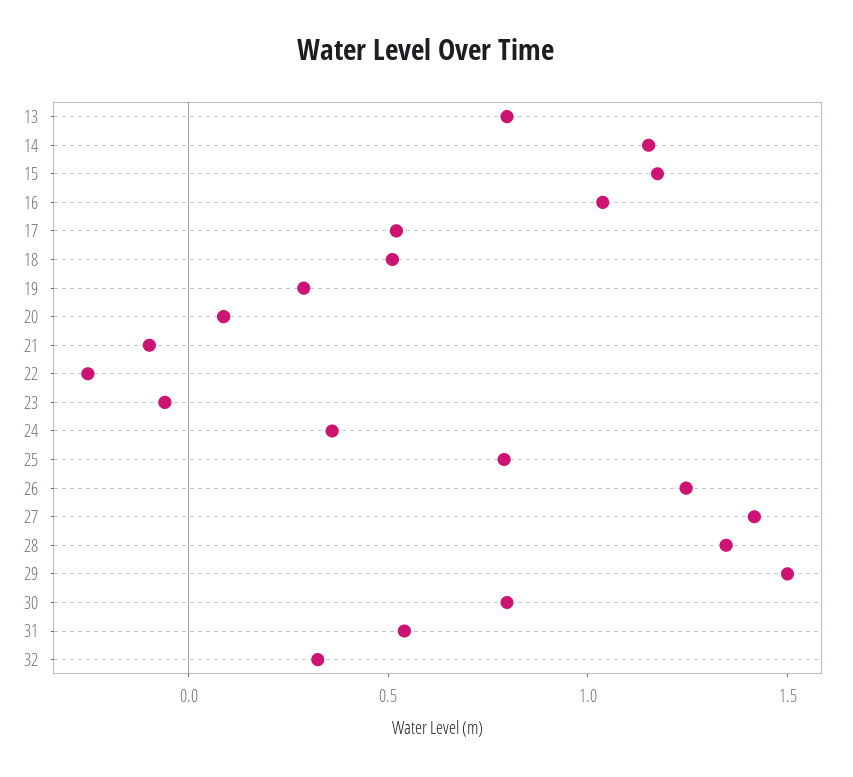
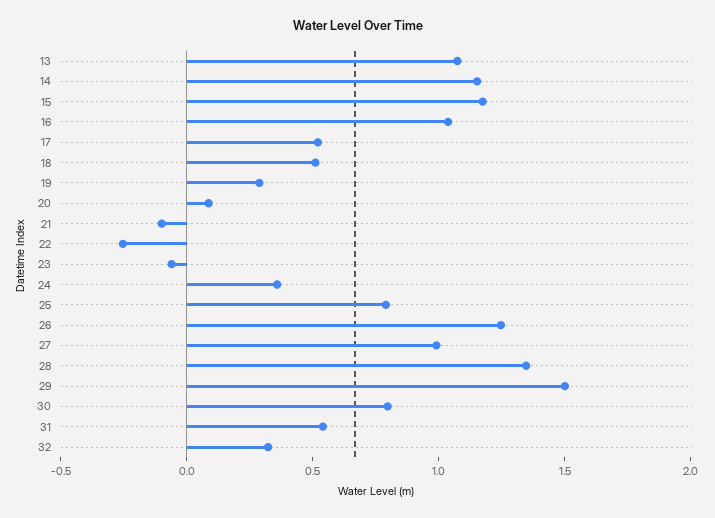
  {
-   "13": 0.8,
+   "13": 1.1,
    "14": 1.2,
    "15": 1.2,
    "16": 1,
    "17": 0.5,
    "18": 0.5,
    "19": 0.3,
    "20": 0.1,
    "21": -0.1,
    "22": -0.3,
    "23": -0.1,
    "24": 0.4,
    "25": 0.8,
    "26": 1.2,
-   "27": 1.4,
+   "27": 1,
    "28": 1.3,
    "29": 1.5,
    "30": 0.8,
    "31": 0.5,
    "32": 0.3
  }

